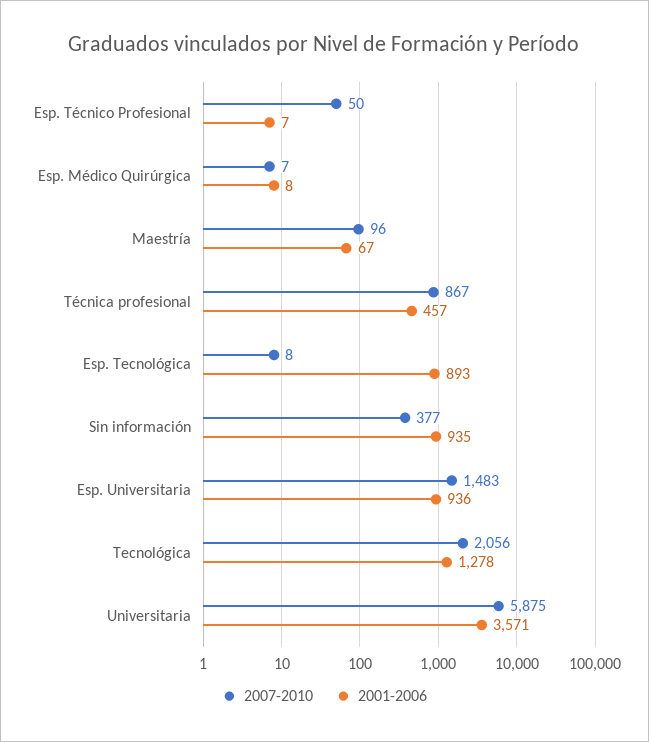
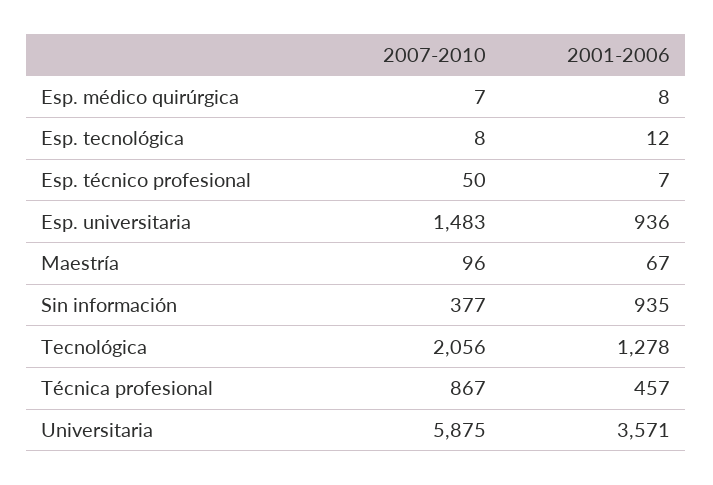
  {
    "2007-2010": {
      "Esp. Técnico Profesional": 50,
      "Esp. Médico Quirúrgica": 7,
      "Maestría": 96,
      "Técnica profesional": 867,
      "Esp. Tecnológica": 8,
      "Sin información": 377,
      "Esp. Universitaria": 1483,
      "Tecnológica": 2056,
      "Universitaria": 5875
    },
    "2001-2006": {
      "Esp. Técnico Profesional": 7,
      "Esp. Médico Quirúrgica": 8,
      "Maestría": 67,
      "Técnica profesional": 457,
-     "Esp. Tecnológica": 893,
+     "Esp. Tecnológica": 12,
      "Sin información": 935,
      "Esp. Universitaria": 936,
      "Tecnológica": 1278,
      "Universitaria": 3571
    }
  }

